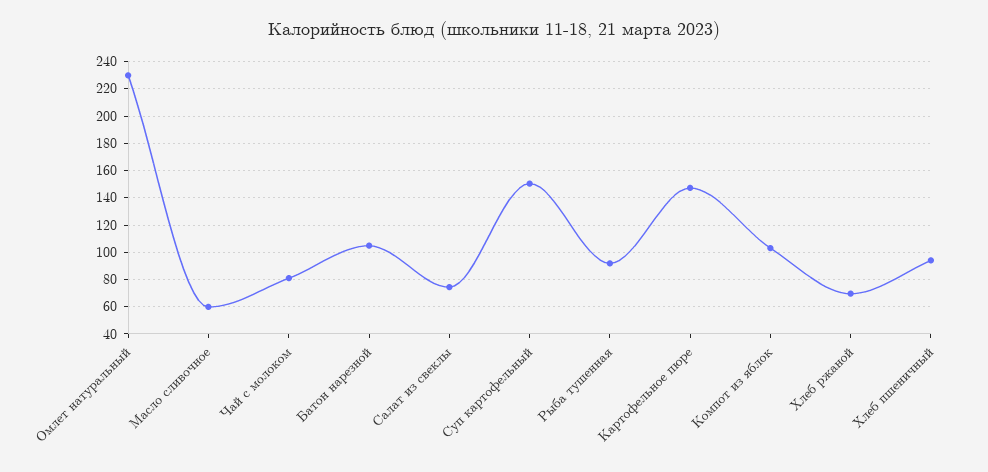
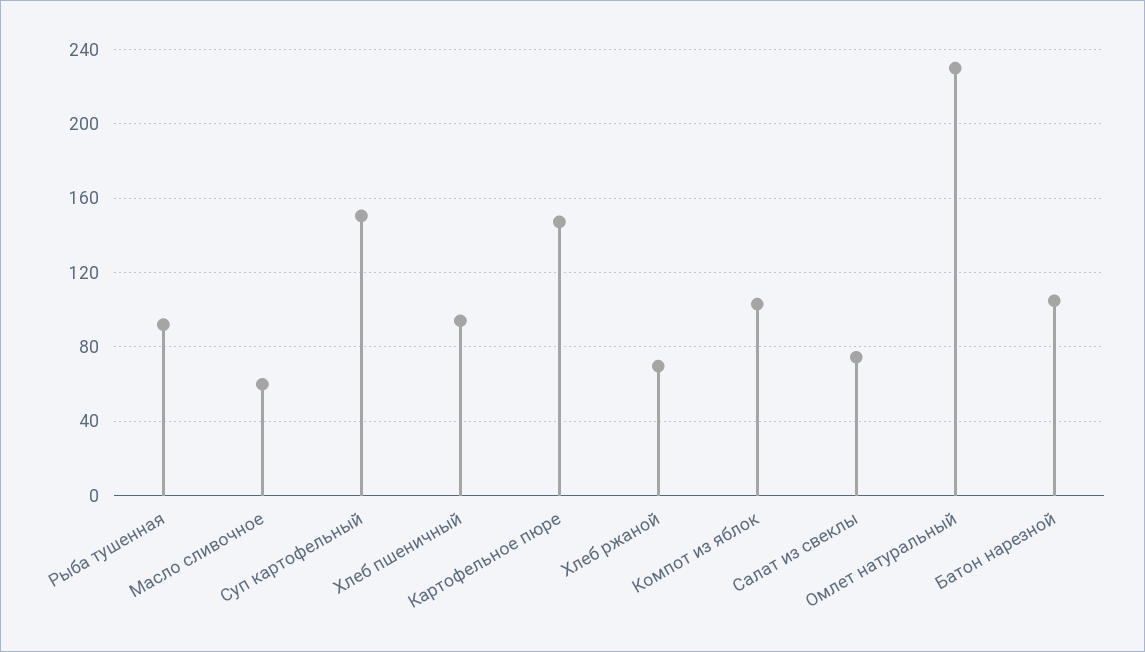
  {
    "Омлет натуральный": 230,
    "Масло сливочное": 60,
-   "Чай с молоком": 80,
    "Батон нарезной": 105,
    "Салат из свеклы": 75,
    "Суп картофельный": 150,
    "Рыба тушенная": 90,
    "Картофельное пюре": 145,
    "Компот из яблок": 105,
    "Хлеб ржаной": 70,
    "Хлеб пшеничный": 95
  }

